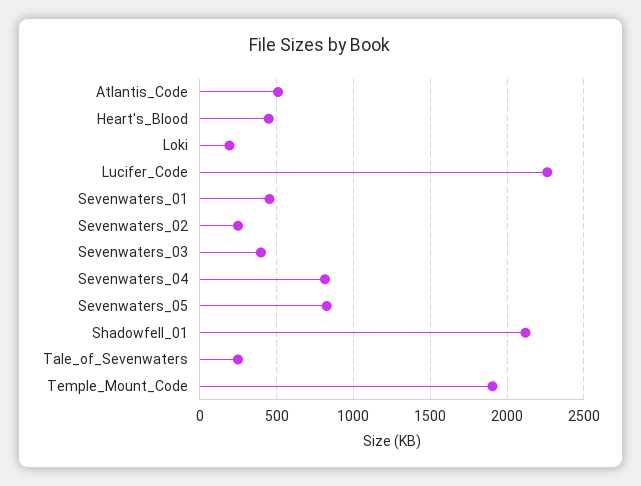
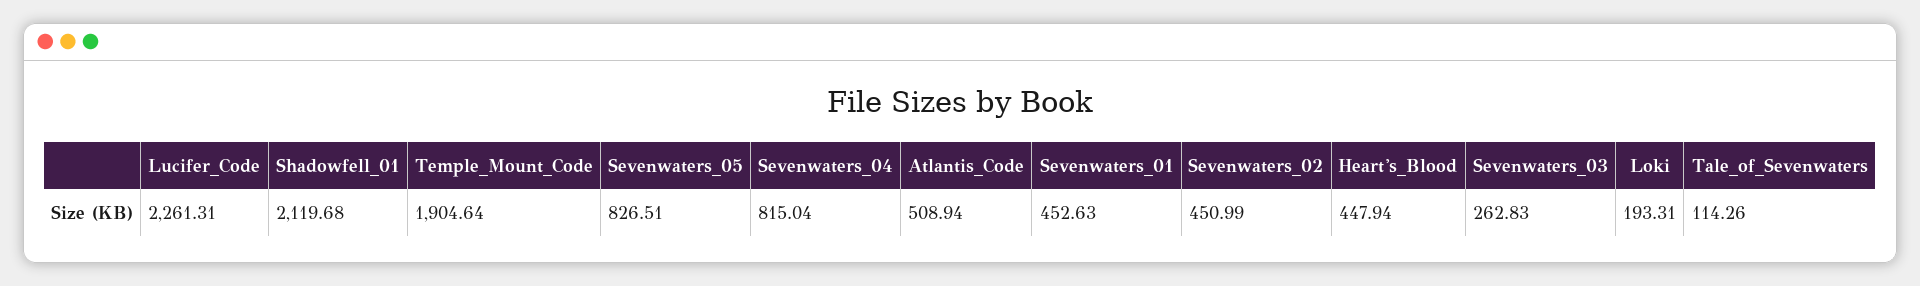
  {
    "Atlantis_Code": 508.94,
    "Heart's_Blood": 447.94,
    "Loki": 193.31,
    "Lucifer_Code": 2261.31,
    "Sevenwaters_01": 452.63,
-   "Sevenwaters_02": 250,
+   "Sevenwaters_02": 450.99,
-   "Sevenwaters_03": 400,
+   "Sevenwaters_03": 262.83,
    "Sevenwaters_04": 815.04,
    "Sevenwaters_05": 826.51,
    "Shadowfell_01": 2119.68,
-   "Tale_of_Sevenwaters": 250,
+   "Tale_of_Sevenwaters": 114.26,
    "Temple_Mount_Code": 1904.64
  }

